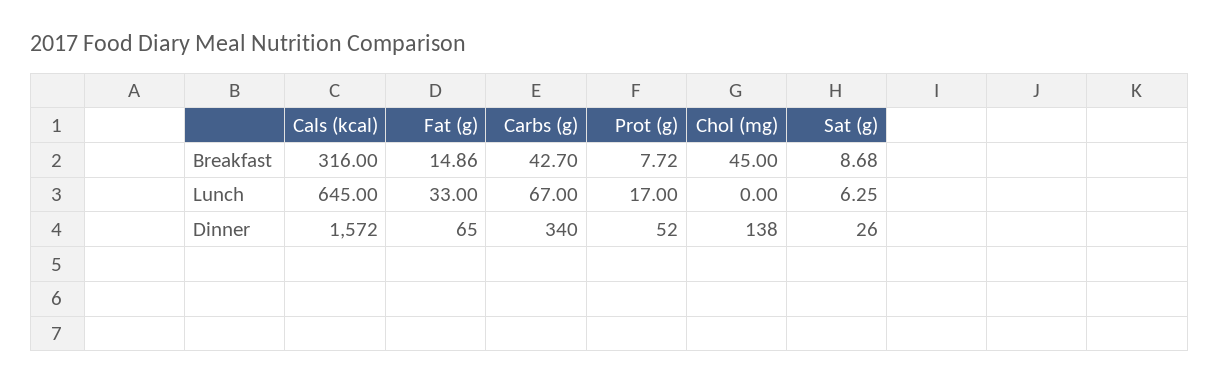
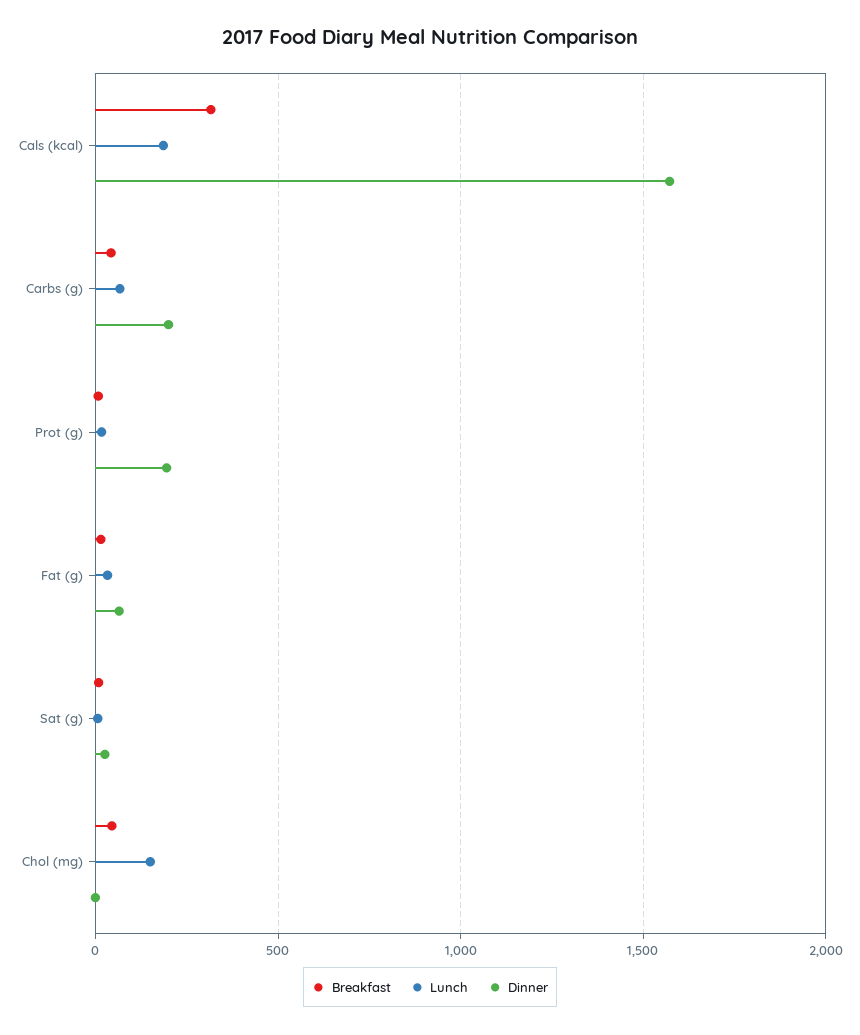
  {
    "Breakfast": {
      "Cals (kcal)": 316,
      "Fat (g)": 14.86,
      "Carbs (g)": 42.7,
      "Prot (g)": 7.72,
      "Chol (mg)": 45,
      "Sat (g)": 8.68
    },
    "Lunch": {
-     "Cals (kcal)": 645,
+     "Cals (kcal)": 200,
      "Fat (g)": 33,
      "Carbs (g)": 67,
      "Prot (g)": 17,
-     "Chol (mg)": 0,
+     "Chol (mg)": 150,
      "Sat (g)": 6.25
    },
    "Dinner": {
      "Cals (kcal)": 1572,
      "Fat (g)": 65,
-     "Carbs (g)": 340,
+     "Carbs (g)": 200,
-     "Prot (g)": 52,
+     "Prot (g)": 200,
-     "Chol (mg)": 138,
+     "Chol (mg)": 0,
      "Sat (g)": 26
    }
  }

